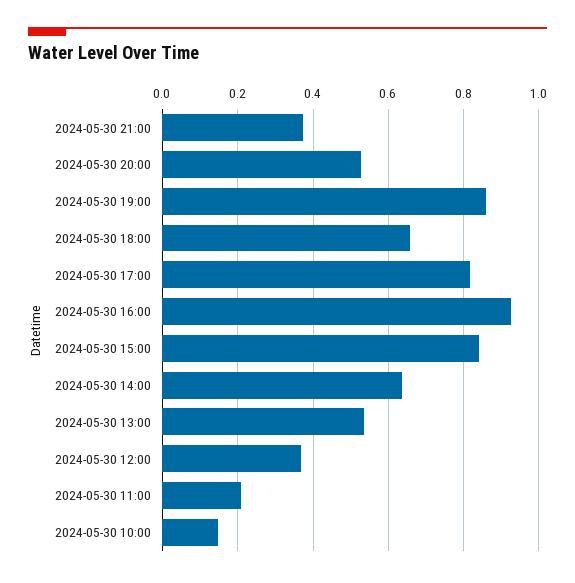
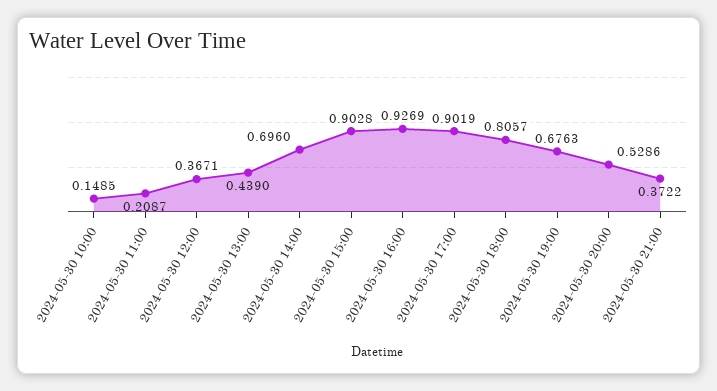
  {
    "2024-05-30 21:00": 0.3722,
    "2024-05-30 20:00": 0.5286,
-   "2024-05-30 19:00": 0.86,
+   "2024-05-30 19:00": 0.6763,
-   "2024-05-30 18:00": 0.66,
+   "2024-05-30 18:00": 0.8057,
-   "2024-05-30 17:00": 0.82,
+   "2024-05-30 17:00": 0.9019,
    "2024-05-30 16:00": 0.9269,
-   "2024-05-30 15:00": 0.84,
+   "2024-05-30 15:00": 0.9028,
-   "2024-05-30 14:00": 0.64,
+   "2024-05-30 14:00": 0.696,
-   "2024-05-30 13:00": 0.54,
+   "2024-05-30 13:00": 0.439,
    "2024-05-30 12:00": 0.3671,
    "2024-05-30 11:00": 0.2087,
    "2024-05-30 10:00": 0.1485
  }

